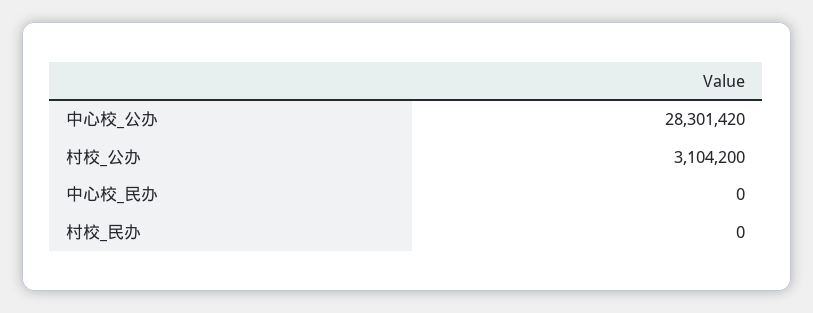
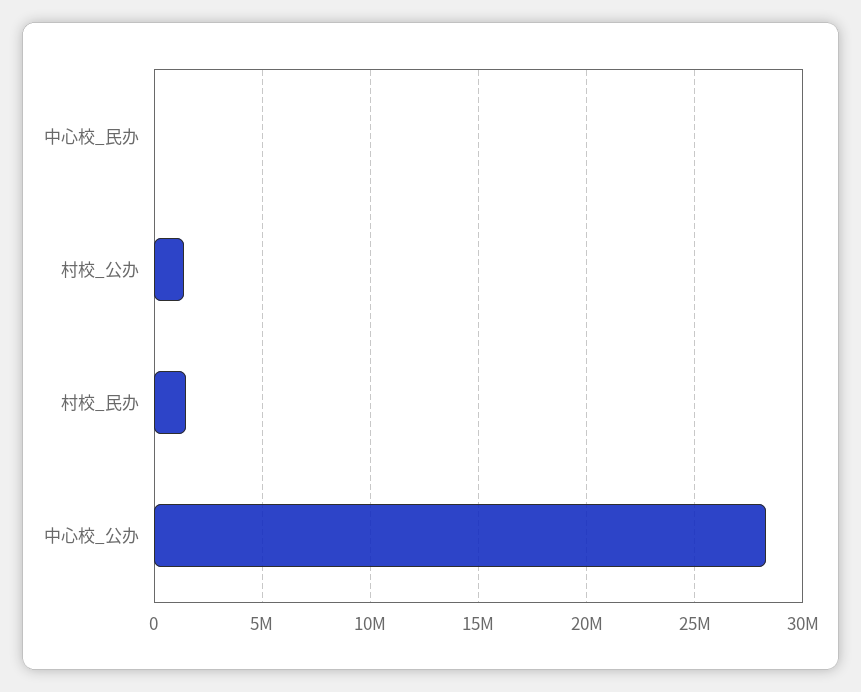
  {
    "中心校_公办": 28301420,
-   "村校_公办": 3104200,
+   "村校_公办": 1500000,
    "中心校_民办": 0,
-   "村校_民办": 0
+   "村校_民办": 1500000
  }

